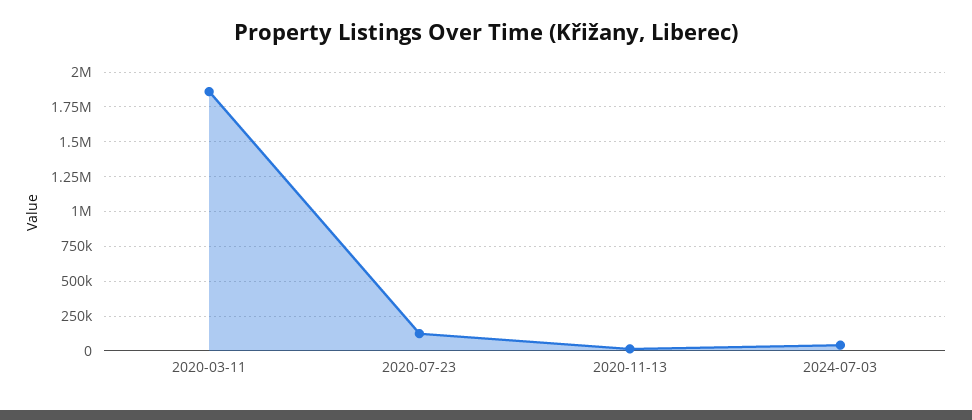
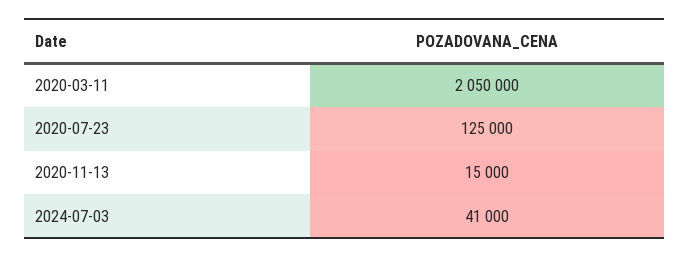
  {
-   "2020-03-11": 1850000,
+   "2020-03-11": 2050000,
    "2020-07-23": 125000,
    "2020-11-13": 15000,
    "2024-07-03": 41000
  }

